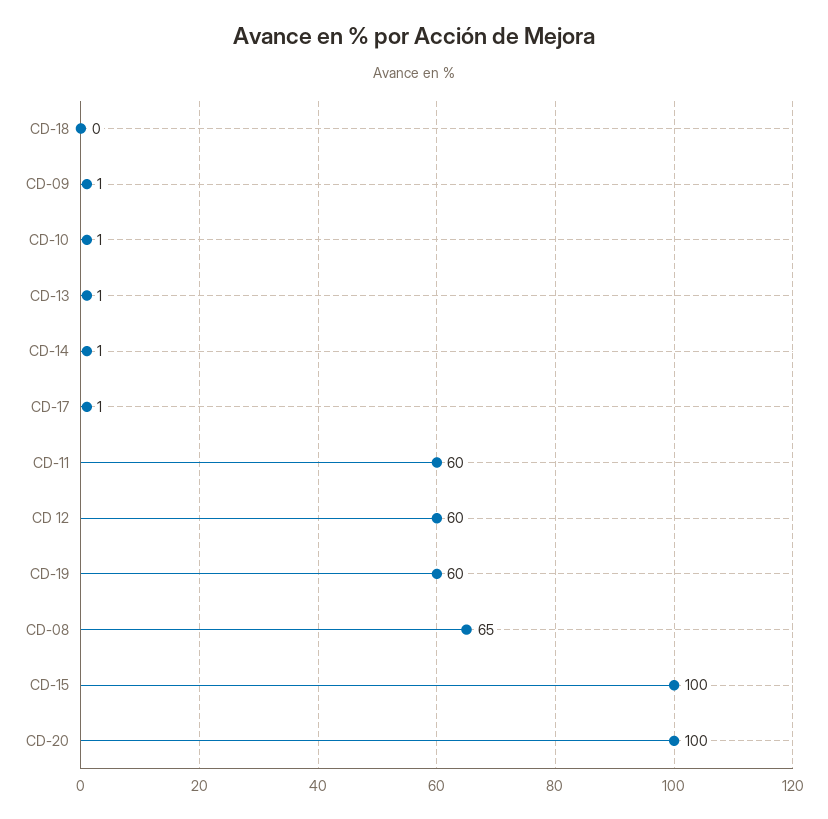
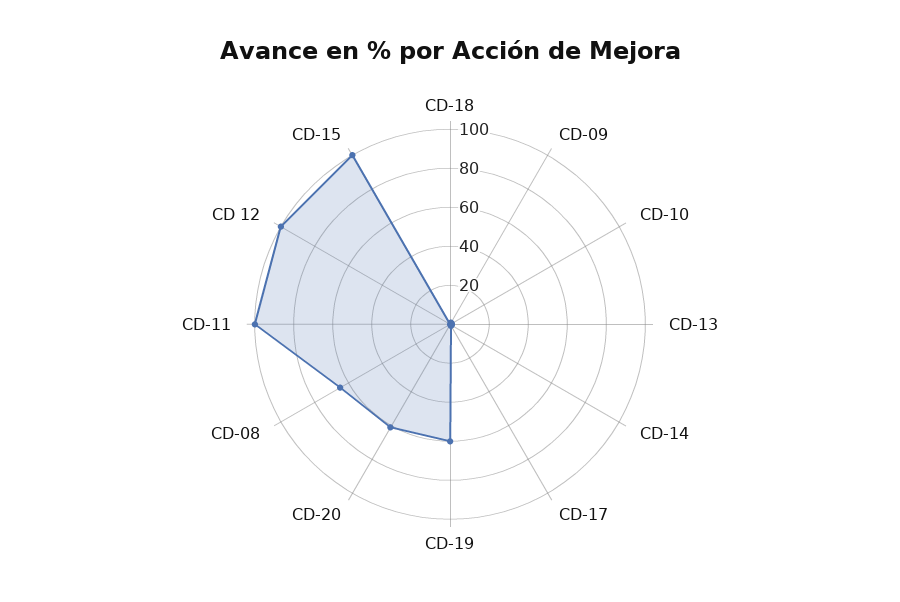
  {
    "CD-18": 0,
    "CD-09": 1,
    "CD-10": 1,
    "CD-13": 1,
    "CD-14": 1,
    "CD-17": 1,
-   "CD-11": 60,
+   "CD-11": 100,
-   "CD 12": 60,
+   "CD 12": 100,
    "CD-19": 60,
    "CD-08": 65,
    "CD-15": 100,
-   "CD-20": 100
+   "CD-20": 60
  }

